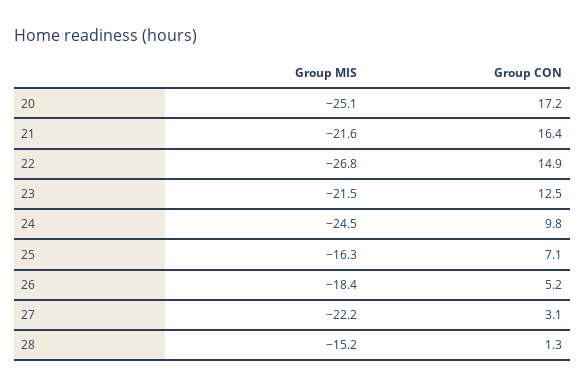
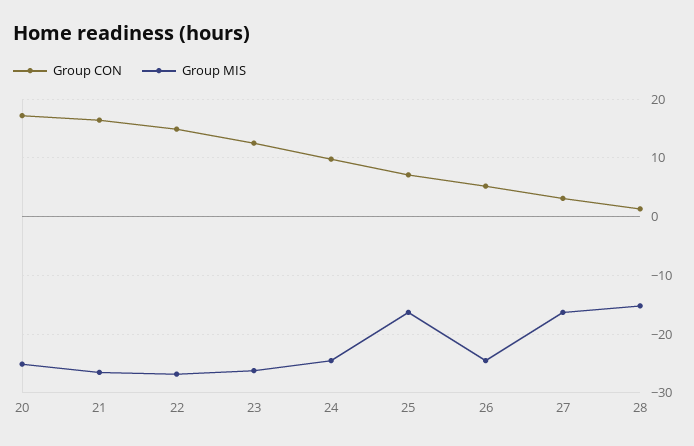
  {
    "Group MIS": {
      "20": -25.1,
-     "21": -21.6,
+     "21": -26,
      "22": -26.8,
-     "23": -21.5,
+     "23": -26,
      "24": -24.5,
      "25": -16.3,
-     "26": -18.4,
+     "26": -24,
-     "27": -22.2,
+     "27": -16,
      "28": -15.2
    },
    "Group CON": {
      "20": 17.2,
      "21": 16.4,
      "22": 14.9,
      "23": 12.5,
      "24": 9.8,
      "25": 7.1,
      "26": 5.2,
      "27": 3.1,
      "28": 1.3
    }
  }

